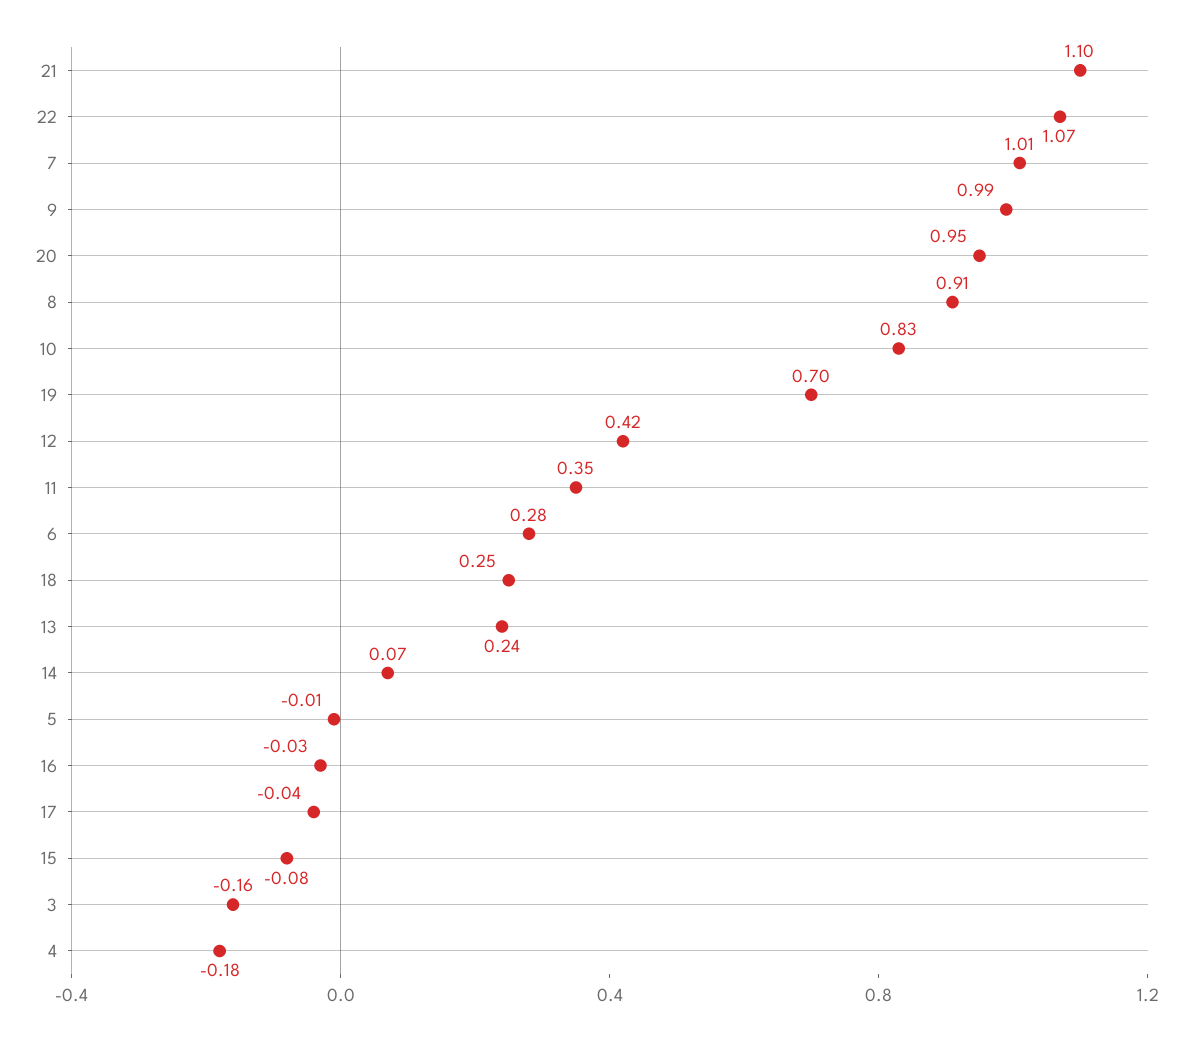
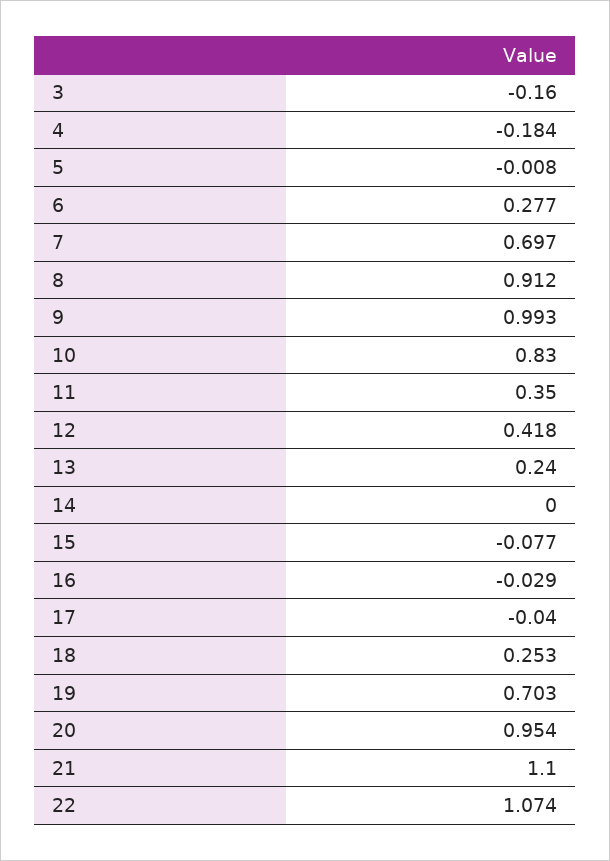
  {
    "21": 1.1,
    "22": 1.074,
-   "7": 1.01,
+   "7": 0.697,
    "9": 0.993,
    "20": 0.954,
    "8": 0.912,
    "10": 0.83,
    "19": 0.703,
    "12": 0.418,
    "11": 0.35,
    "6": 0.277,
    "18": 0.253,
    "13": 0.24,
-   "14": 0.07,
+   "14": 0,
    "5": -0.008,
    "16": -0.029,
    "17": -0.04,
    "15": -0.077,
    "3": -0.16,
    "4": -0.184
  }

